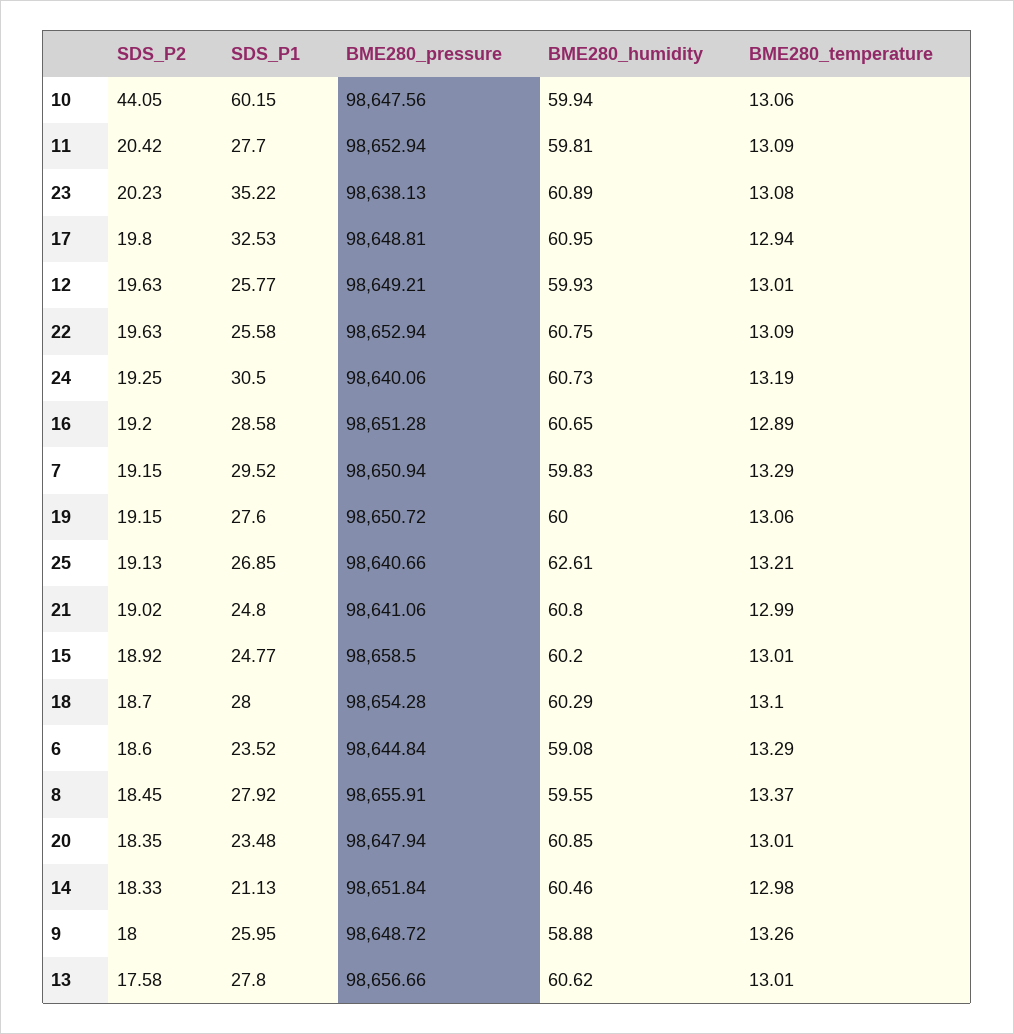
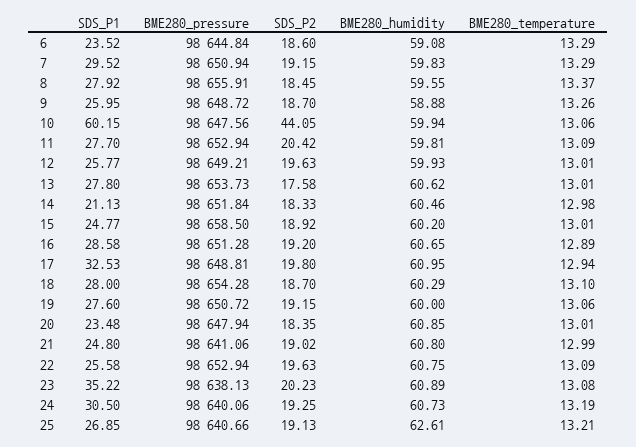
  {
    "SDS_P2": {
      "10": 44.05,
      "11": 20.42,
      "23": 20.23,
      "17": 19.8,
      "12": 19.63,
      "22": 19.63,
      "24": 19.25,
      "16": 19.2,
      "7": 19.15,
      "19": 19.15,
      "25": 19.13,
      "21": 19.02,
      "15": 18.92,
      "18": 18.7,
      "6": 18.6,
      "8": 18.45,
      "20": 18.35,
      "14": 18.33,
-     "9": 18,
+     "9": 18.7,
      "13": 17.58
    },
    "SDS_P1": {
      "10": 60.15,
      "11": 27.7,
      "23": 35.22,
      "17": 32.53,
      "12": 25.77,
      "22": 25.58,
      "24": 30.5,
      "16": 28.58,
      "7": 29.52,
      "19": 27.6,
      "25": 26.85,
      "21": 24.8,
      "15": 24.77,
      "18": 28,
      "6": 23.52,
      "8": 27.92,
      "20": 23.48,
      "14": 21.13,
      "9": 25.95,
      "13": 27.8
    },
    "BME280_pressure": {
      "10": 98647.56,
      "11": 98652.94,
      "23": 98638.13,
      "17": 98648.81,
      "12": 98649.21,
      "22": 98652.94,
      "24": 98640.06,
      "16": 98651.28,
      "7": 98650.94,
      "19": 98650.72,
      "25": 98640.66,
      "21": 98641.06,
      "15": 98658.5,
      "18": 98654.28,
      "6": 98644.84,
      "8": 98655.91,
      "20": 98647.94,
      "14": 98651.84,
      "9": 98648.72,
-     "13": 98656.66
+     "13": 98653.73
    },
    "BME280_humidity": {
      "10": 59.94,
      "11": 59.81,
      "23": 60.89,
      "17": 60.95,
      "12": 59.93,
      "22": 60.75,
      "24": 60.73,
      "16": 60.65,
      "7": 59.83,
      "19": 60,
      "25": 62.61,
      "21": 60.8,
      "15": 60.2,
      "18": 60.29,
      "6": 59.08,
      "8": 59.55,
      "20": 60.85,
      "14": 60.46,
      "9": 58.88,
      "13": 60.62
    },
    "BME280_temperature": {
      "10": 13.06,
      "11": 13.09,
      "23": 13.08,
      "17": 12.94,
      "12": 13.01,
      "22": 13.09,
      "24": 13.19,
      "16": 12.89,
      "7": 13.29,
      "19": 13.06,
      "25": 13.21,
      "21": 12.99,
      "15": 13.01,
      "18": 13.1,
      "6": 13.29,
      "8": 13.37,
      "20": 13.01,
      "14": 12.98,
      "9": 13.26,
      "13": 13.01
    }
  }

